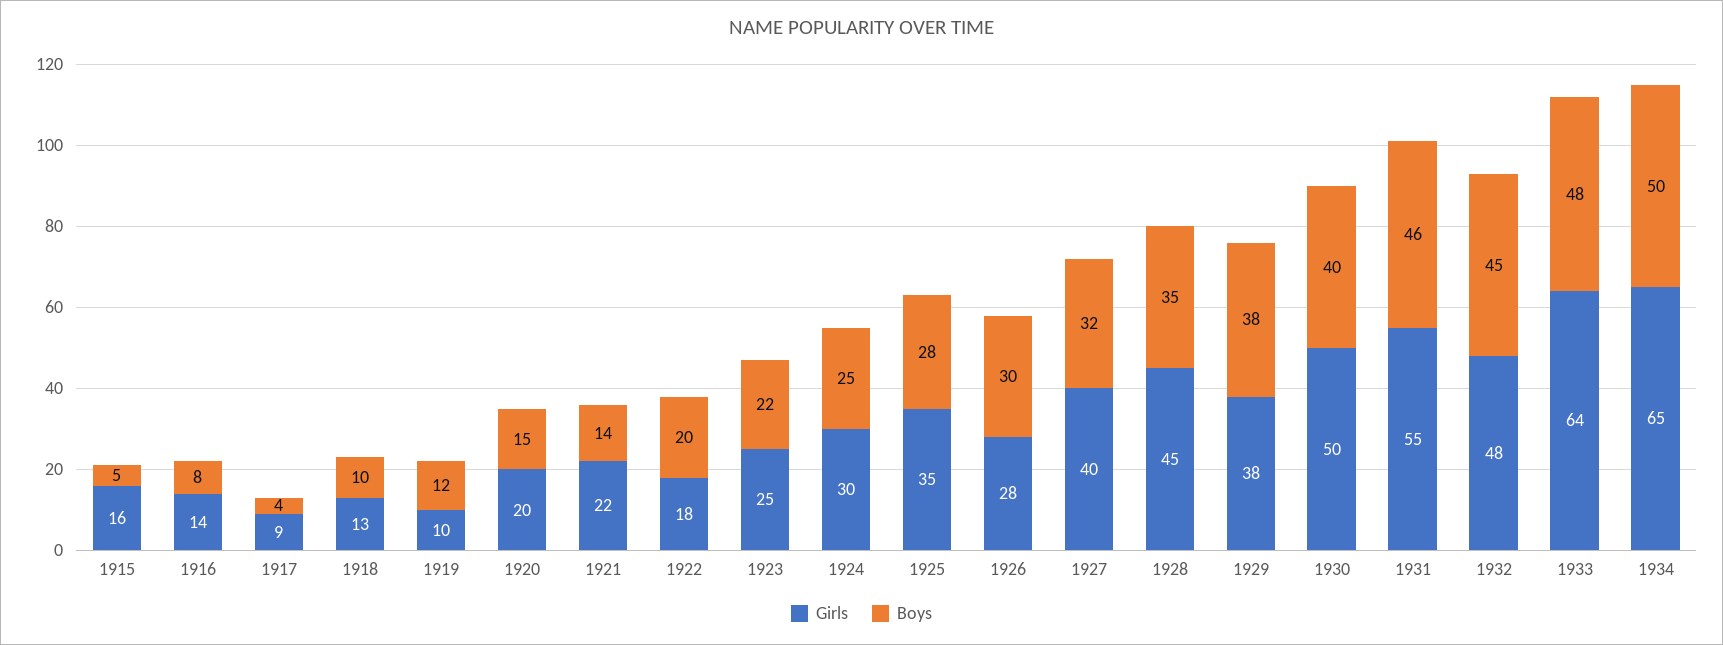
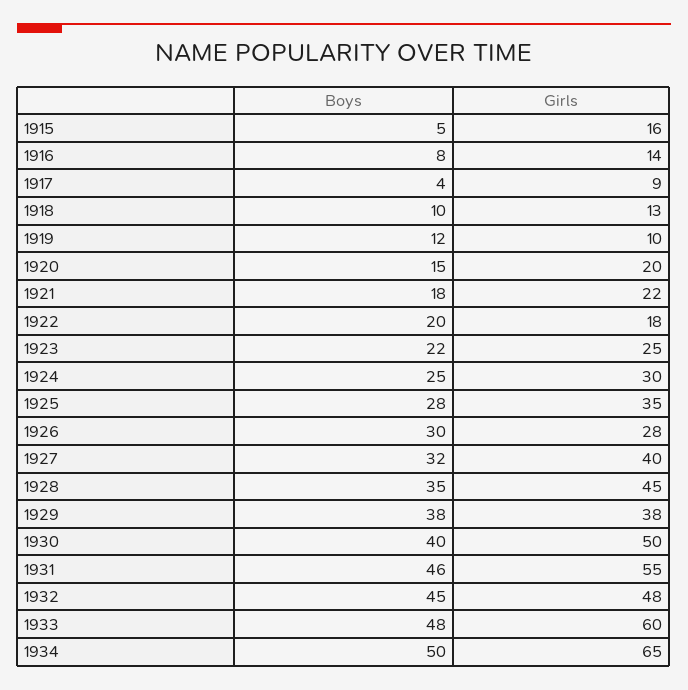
  {
    "Girls": {
      "1915": 16,
      "1916": 14,
      "1917": 9,
      "1918": 13,
      "1919": 10,
      "1920": 20,
      "1921": 22,
      "1922": 18,
      "1923": 25,
      "1924": 30,
      "1925": 35,
      "1926": 28,
      "1927": 40,
      "1928": 45,
      "1929": 38,
      "1930": 50,
      "1931": 55,
      "1932": 48,
-     "1933": 64,
+     "1933": 60,
      "1934": 65
    },
    "Boys": {
      "1915": 5,
      "1916": 8,
      "1917": 4,
      "1918": 10,
      "1919": 12,
      "1920": 15,
-     "1921": 14,
+     "1921": 18,
      "1922": 20,
      "1923": 22,
      "1924": 25,
      "1925": 28,
      "1926": 30,
      "1927": 32,
      "1928": 35,
      "1929": 38,
      "1930": 40,
      "1931": 46,
      "1932": 45,
      "1933": 48,
      "1934": 50
    }
  }

